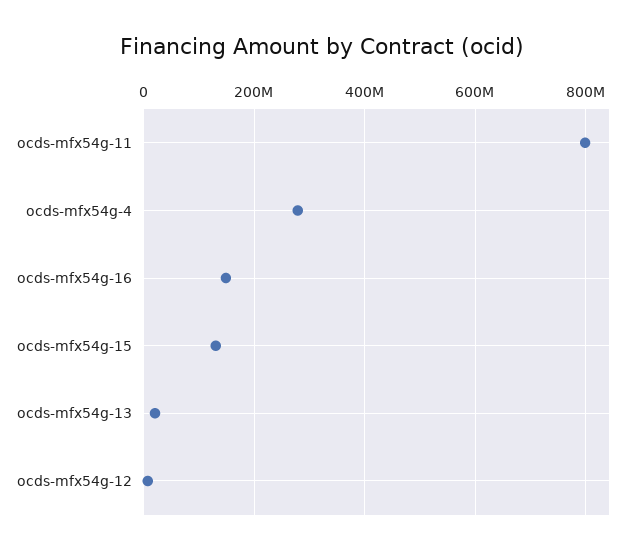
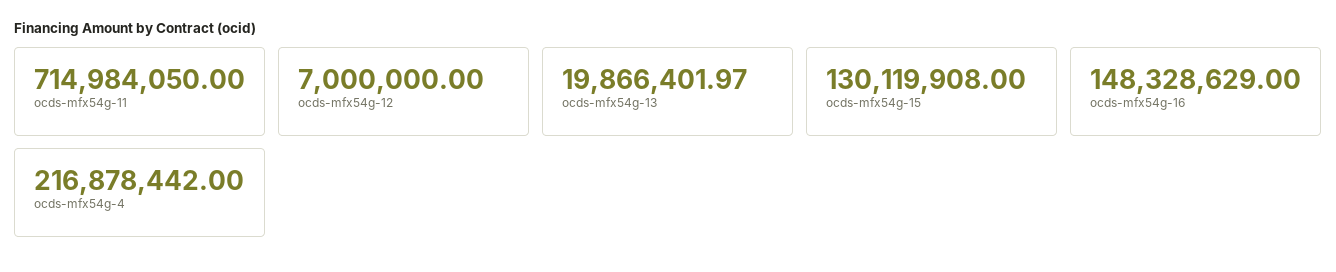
  {
-   "ocds-mfx54g-11": 800000000,
+   "ocds-mfx54g-11": 714984050,
-   "ocds-mfx54g-4": 280000000,
+   "ocds-mfx54g-4": 216878442,
    "ocds-mfx54g-16": 148328629,
    "ocds-mfx54g-15": 130119908,
    "ocds-mfx54g-13": 19866401.97,
    "ocds-mfx54g-12": 7000000
  }

